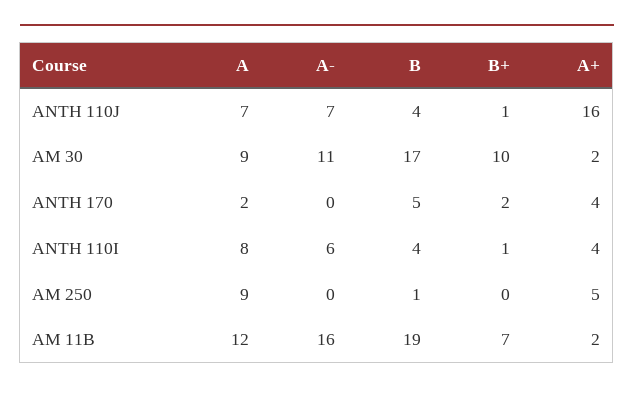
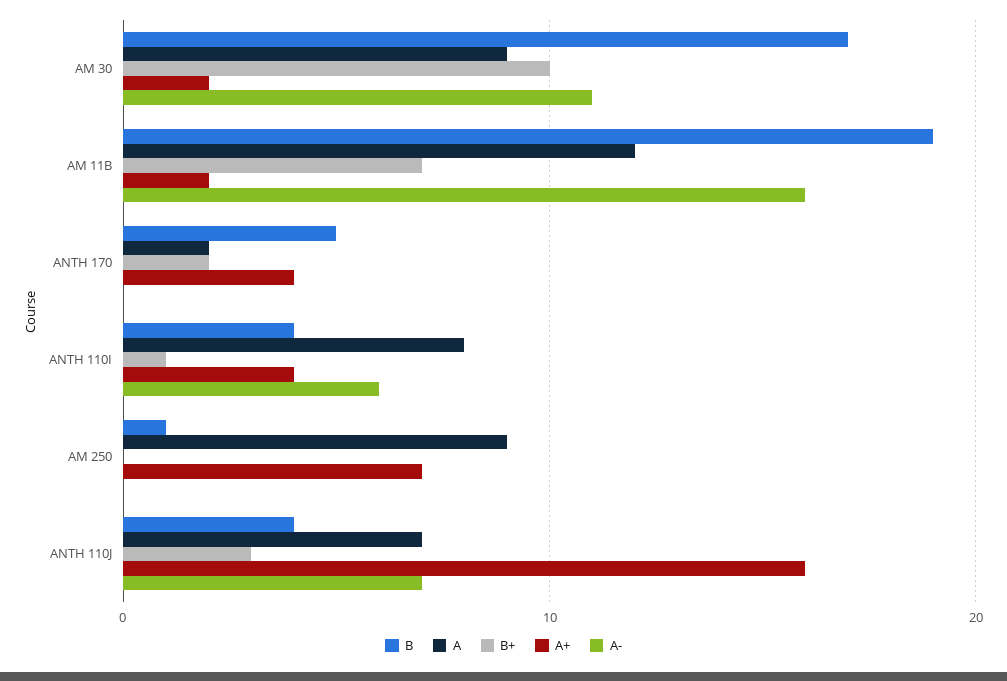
  {
    "A": {
      "ANTH 110J": 7,
      "AM 30": 9,
      "ANTH 170": 2,
      "ANTH 110I": 8,
      "AM 250": 9,
      "AM 11B": 12
    },
    "A-": {
      "ANTH 110J": 7,
      "AM 30": 11,
      "ANTH 170": 0,
      "ANTH 110I": 6,
      "AM 250": 0,
      "AM 11B": 16
    },
    "B": {
      "ANTH 110J": 4,
      "AM 30": 17,
      "ANTH 170": 5,
      "ANTH 110I": 4,
      "AM 250": 1,
      "AM 11B": 19
    },
    "B+": {
-     "ANTH 110J": 1,
+     "ANTH 110J": 3,
      "AM 30": 10,
      "ANTH 170": 2,
      "ANTH 110I": 1,
      "AM 250": 0,
      "AM 11B": 7
    },
    "A+": {
      "ANTH 110J": 16,
      "AM 30": 2,
      "ANTH 170": 4,
      "ANTH 110I": 4,
-     "AM 250": 5,
+     "AM 250": 7,
      "AM 11B": 2
    }
  }

